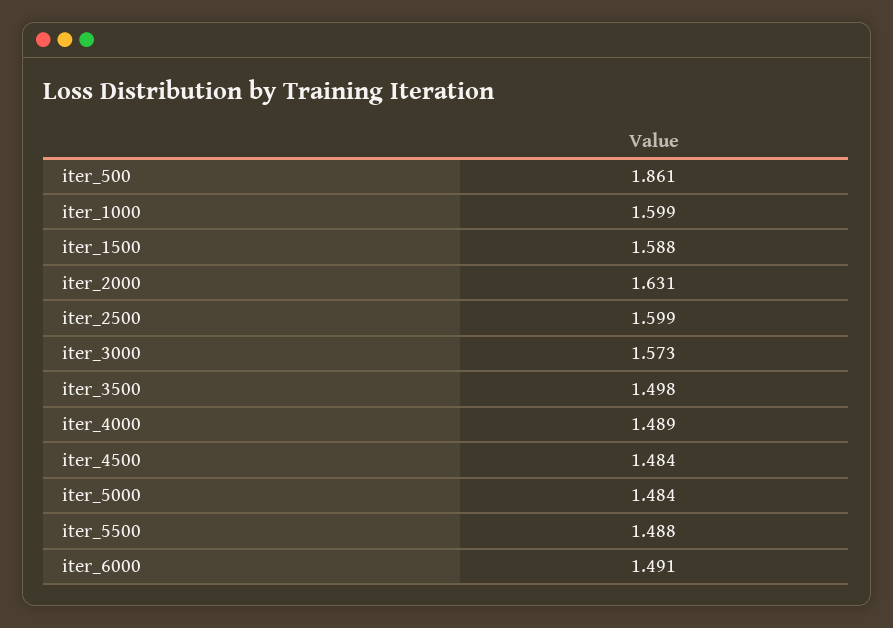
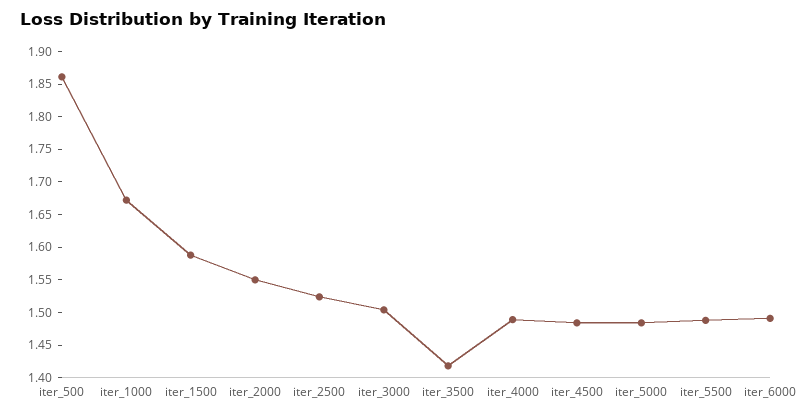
  {
    "iter_500": 1.861,
-   "iter_1000": 1.599,
+   "iter_1000": 1.675,
    "iter_1500": 1.588,
-   "iter_2000": 1.631,
+   "iter_2000": 1.55,
-   "iter_2500": 1.599,
+   "iter_2500": 1.525,
-   "iter_3000": 1.573,
+   "iter_3000": 1.5,
-   "iter_3500": 1.498,
+   "iter_3500": 1.425,
    "iter_4000": 1.489,
    "iter_4500": 1.484,
    "iter_5000": 1.484,
    "iter_5500": 1.488,
    "iter_6000": 1.491
  }

